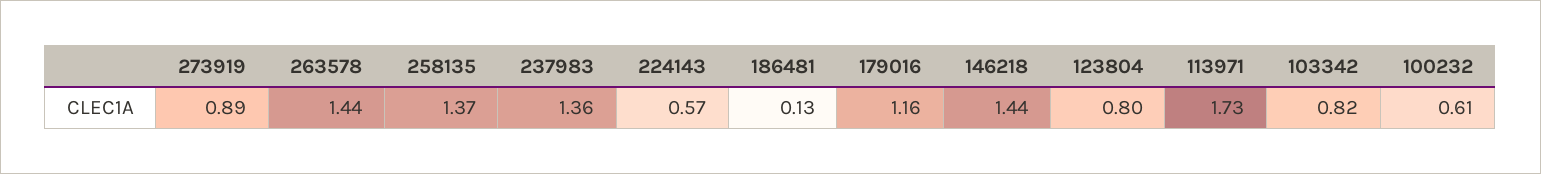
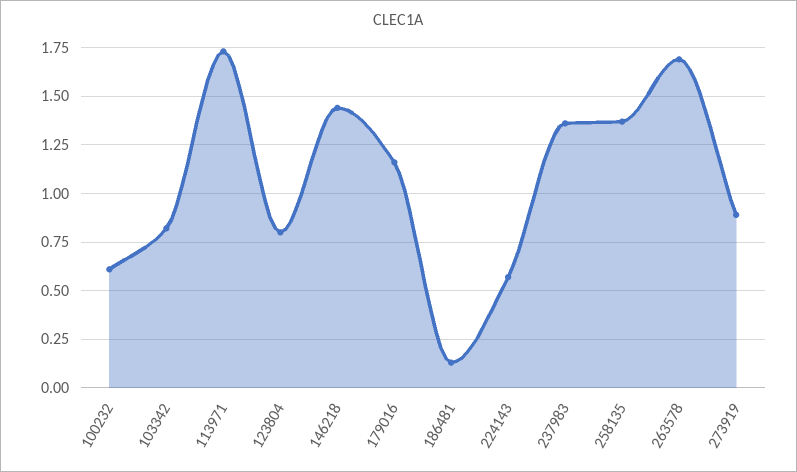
  {
    "273919": 0.89,
-   "263578": 1.44,
+   "263578": 1.7,
    "258135": 1.37,
    "237983": 1.36,
    "224143": 0.57,
    "186481": 0.13,
    "179016": 1.16,
    "146218": 1.44,
    "123804": 0.8,
    "113971": 1.73,
    "103342": 0.82,
    "100232": 0.61
  }

